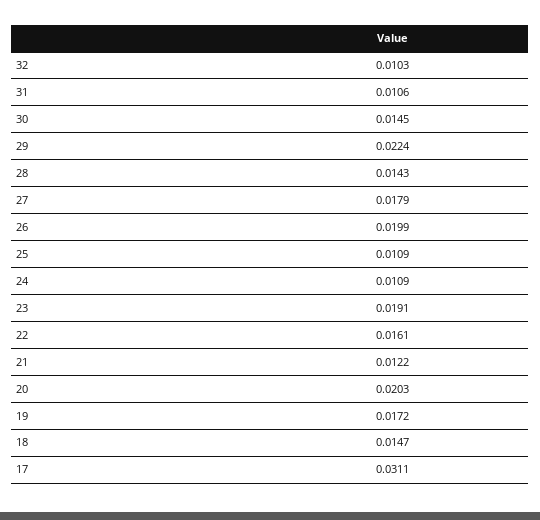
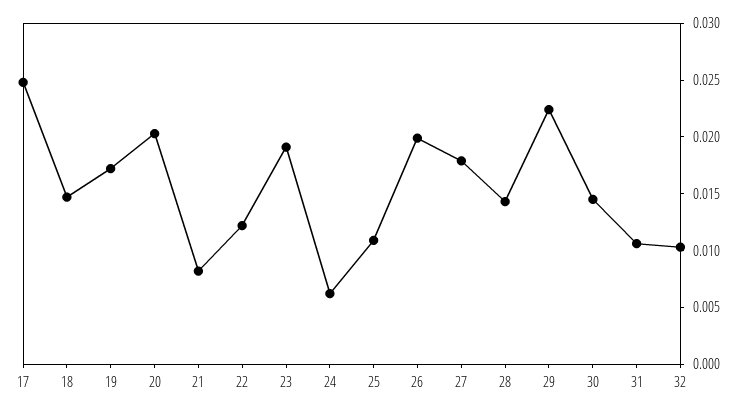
  {
    "32": 0.0103,
    "31": 0.0106,
    "30": 0.0145,
    "29": 0.0224,
    "28": 0.0143,
    "27": 0.0179,
    "26": 0.0199,
    "25": 0.0109,
-   "24": 0.0109,
+   "24": 0.006,
    "23": 0.0191,
-   "22": 0.0161,
+   "22": 0.012,
-   "21": 0.0122,
+   "21": 0.008,
    "20": 0.0203,
    "19": 0.0172,
    "18": 0.0147,
-   "17": 0.0311
+   "17": 0.025
  }

